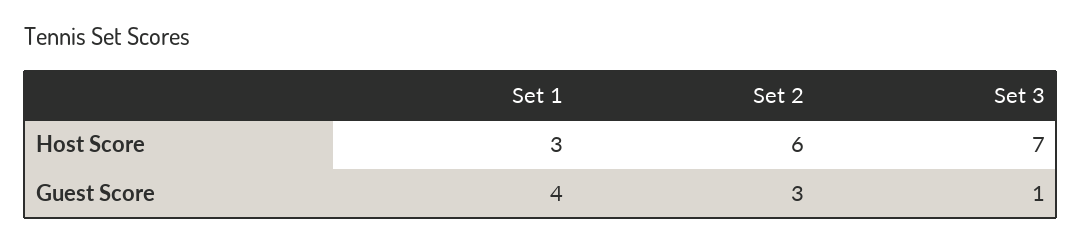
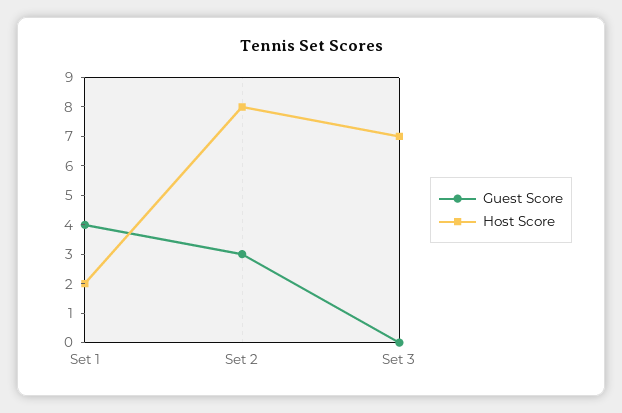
  {
    "Host Score": {
-     "Set 1": 3,
+     "Set 1": 2,
-     "Set 2": 6,
+     "Set 2": 8,
      "Set 3": 7
    },
    "Guest Score": {
      "Set 1": 4,
      "Set 2": 3,
-     "Set 3": 1
+     "Set 3": 0
    }
  }

